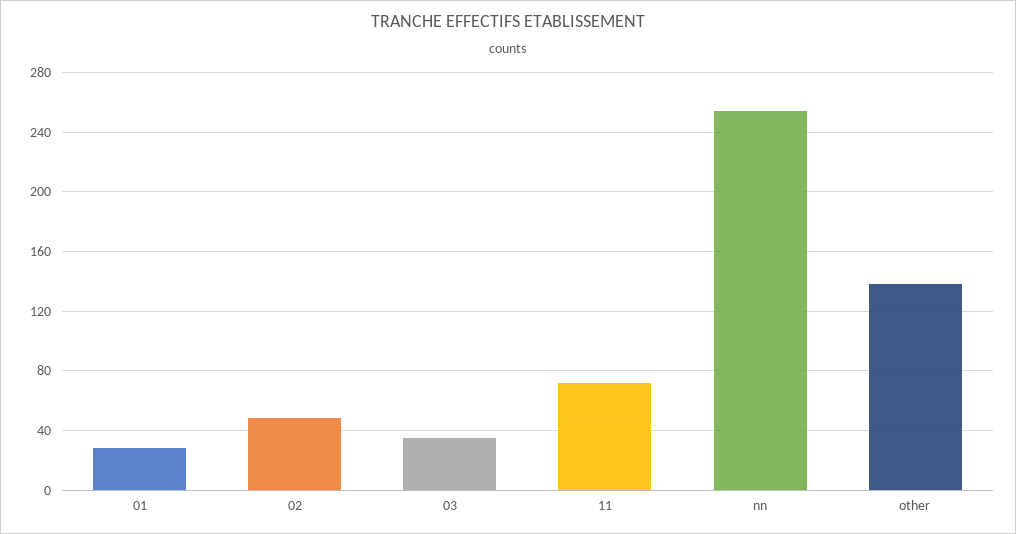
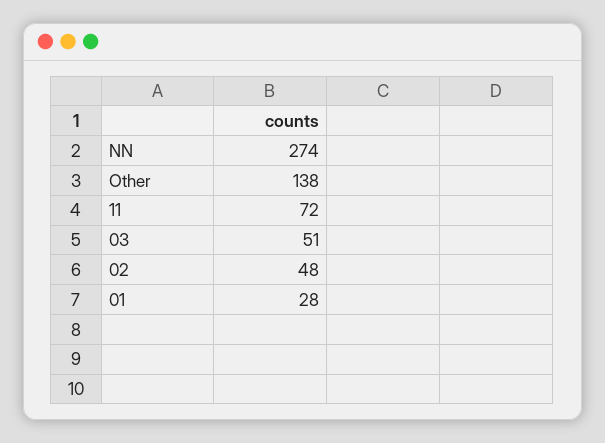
  {
    "01": 28,
    "02": 48,
-   "03": 35,
+   "03": 51,
    "11": 72,
-   "nn": 255,
+   "nn": 274,
    "other": 138
  }

